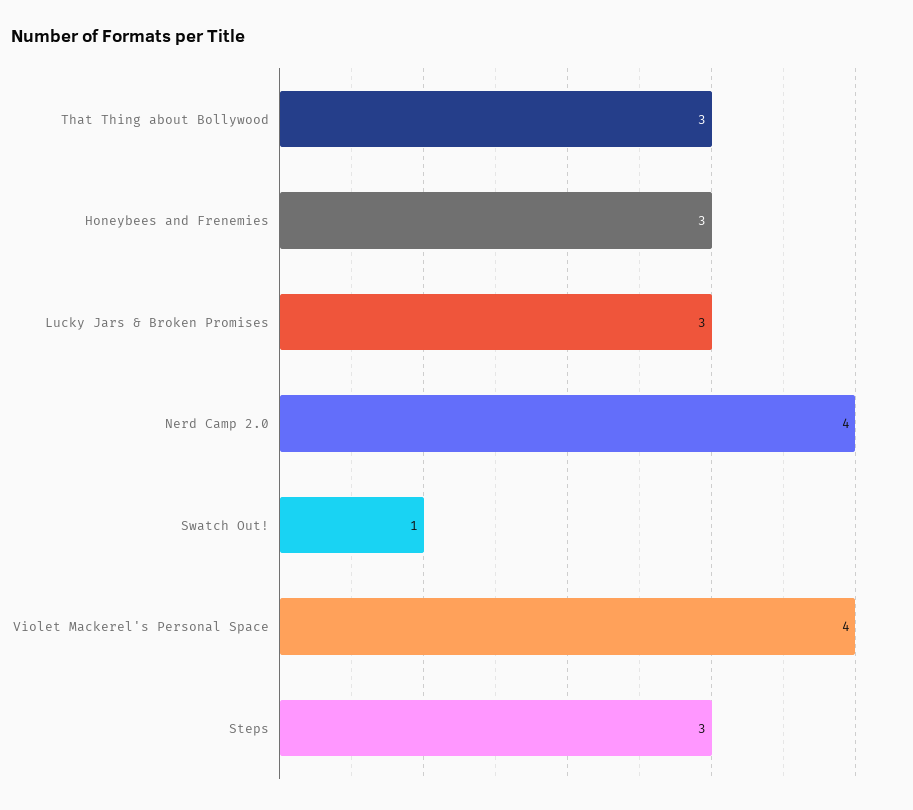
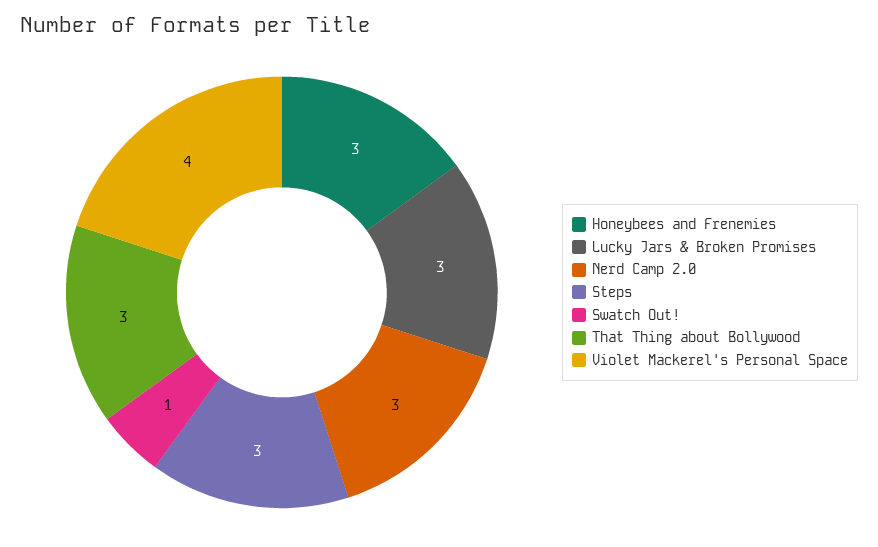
  {
    "That Thing about Bollywood": 3,
    "Honeybees and Frenemies": 3,
    "Lucky Jars & Broken Promises": 3,
-   "Nerd Camp 2.0": 4,
+   "Nerd Camp 2.0": 3,
    "Swatch Out!": 1,
    "Violet Mackerel's Personal Space": 4,
    "Steps": 3
  }

